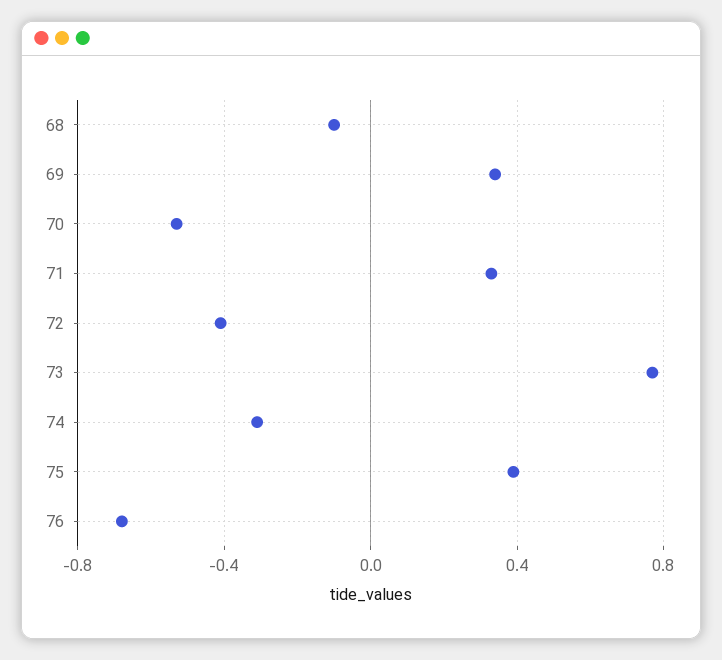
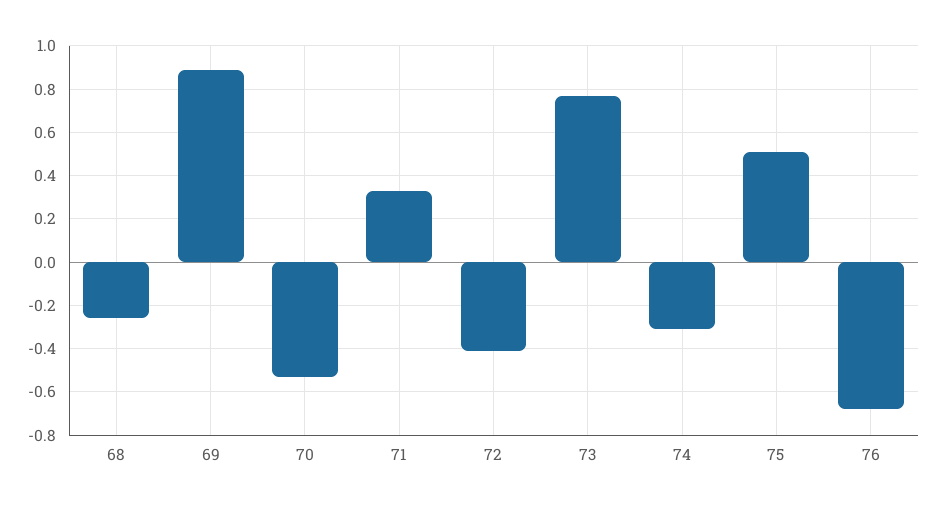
  {
-   "68": -0.1,
+   "68": -0.25,
-   "69": 0.35,
+   "69": 0.9,
    "70": -0.55,
    "71": 0.35,
    "72": -0.4,
    "73": 0.75,
    "74": -0.3,
-   "75": 0.4,
+   "75": 0.5,
    "76": -0.7
  }

